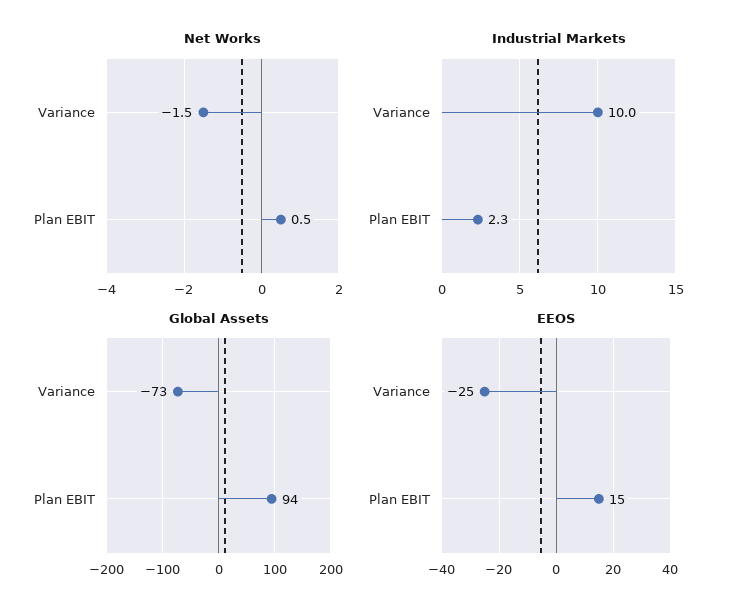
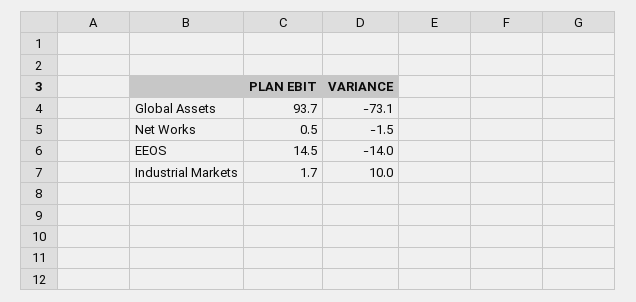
  {
    "Net Works": {
      "Variance": -1.5,
      "Plan EBIT": 0.5
    },
    "Industrial Markets": {
      "Variance": 10,
-     "Plan EBIT": 2.3
+     "Plan EBIT": 1.7
    },
    "Global Assets": {
      "Variance": -73.1,
      "Plan EBIT": 93.7
    },
    "EEOS": {
-     "Variance": -25,
+     "Variance": -14,
      "Plan EBIT": 14.5
    }
  }

